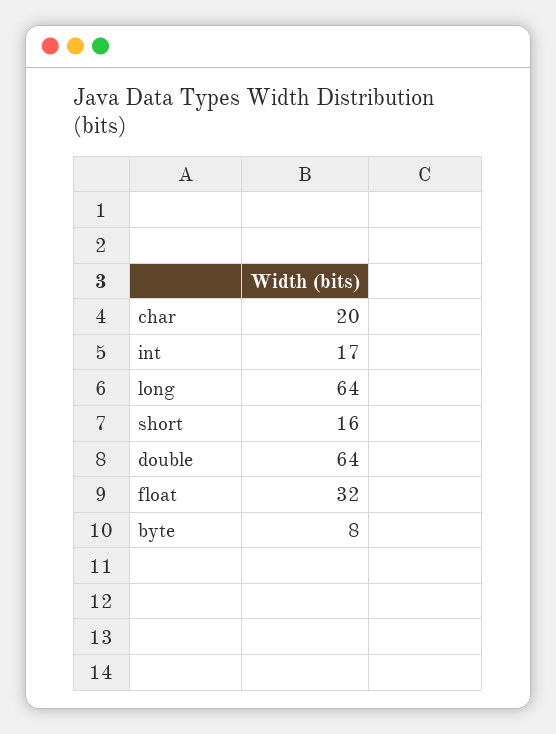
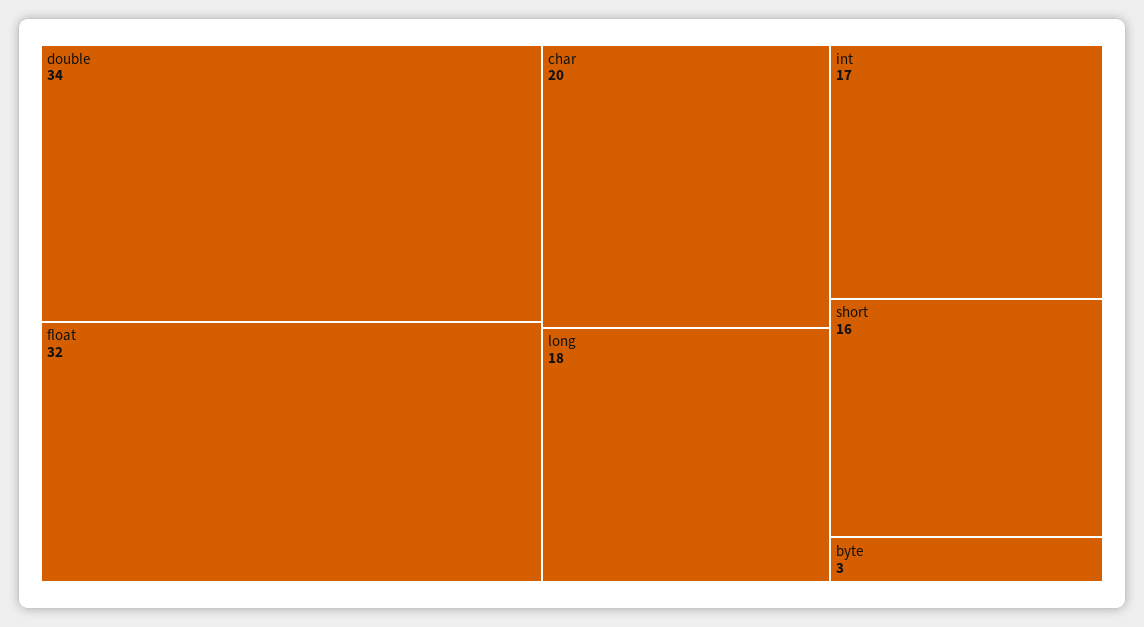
  {
    "char": 20,
    "int": 17,
-   "long": 64,
+   "long": 18,
    "short": 16,
-   "double": 64,
+   "double": 34,
    "float": 32,
-   "byte": 8
+   "byte": 3
  }

